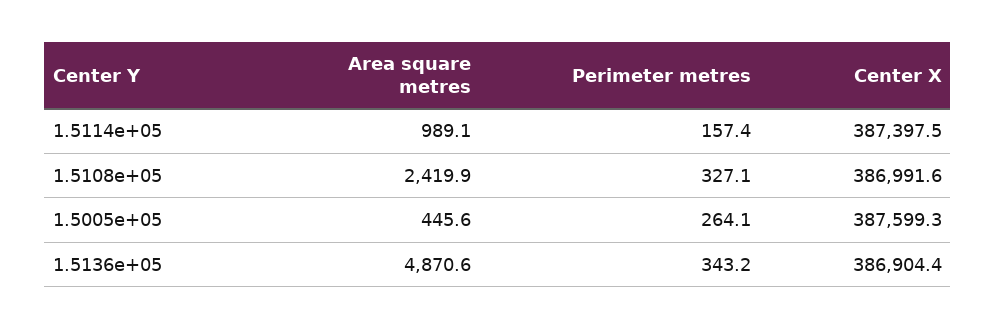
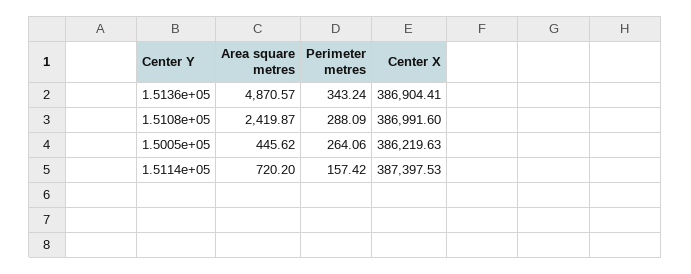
  {
    "Area square metres": {
-     "1.5114e+05": 989.1,
+     "1.5114e+05": 720.2,
      "1.5108e+05": 2419.87,
      "1.5005e+05": 445.62,
      "1.5136e+05": 4870.57
    },
    "Perimeter metres": {
      "1.5114e+05": 157.42,
-     "1.5108e+05": 327.1,
+     "1.5108e+05": 288.09,
      "1.5005e+05": 264.06,
      "1.5136e+05": 343.24
    },
    "Center X": {
      "1.5114e+05": 387397.53,
      "1.5108e+05": 386991.6,
-     "1.5005e+05": 387599.3,
+     "1.5005e+05": 386219.63,
      "1.5136e+05": 386904.41
    }
  }

